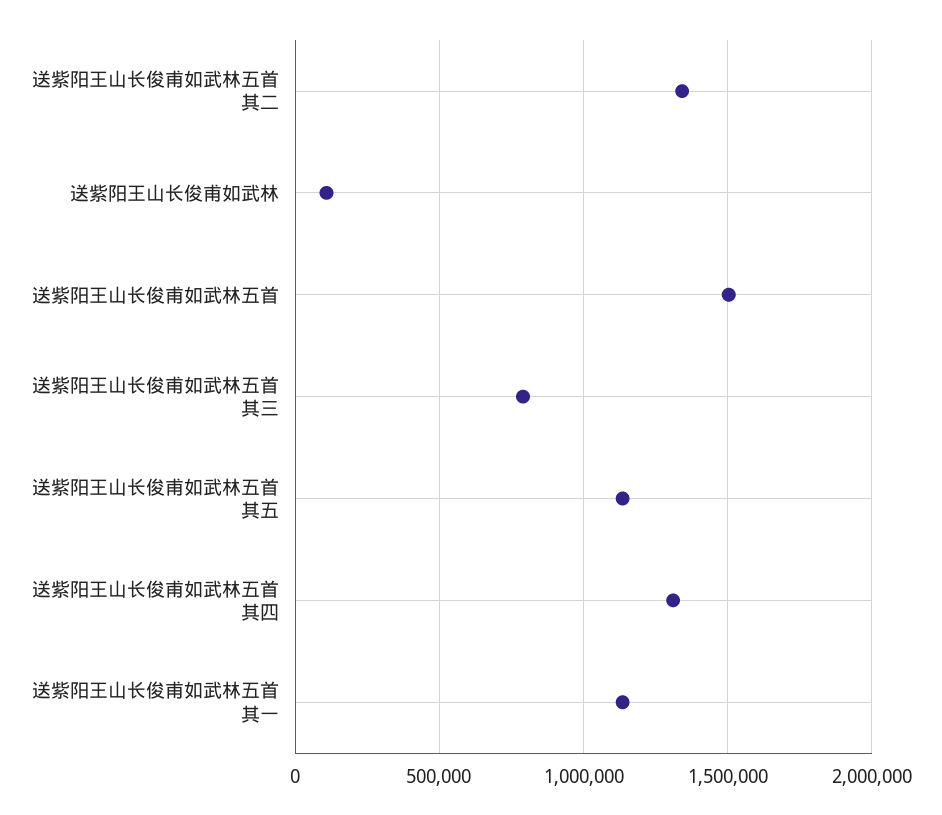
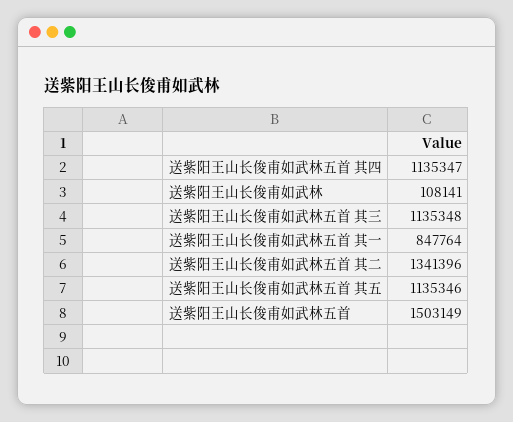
  {
    "送紫阳王山长俊甫如武林五首 其二": 1341396,
    "送紫阳王山长俊甫如武林": 108141,
    "送紫阳王山长俊甫如武林五首": 1503149,
-   "送紫阳王山长俊甫如武林五首 其三": 800000,
+   "送紫阳王山长俊甫如武林五首 其三": 1135348,
    "送紫阳王山长俊甫如武林五首 其五": 1135346,
-   "送紫阳王山长俊甫如武林五首 其四": 1300000,
+   "送紫阳王山长俊甫如武林五首 其四": 1135347,
-   "送紫阳王山长俊甫如武林五首 其一": 1150000
+   "送紫阳王山长俊甫如武林五首 其一": 847764
  }

